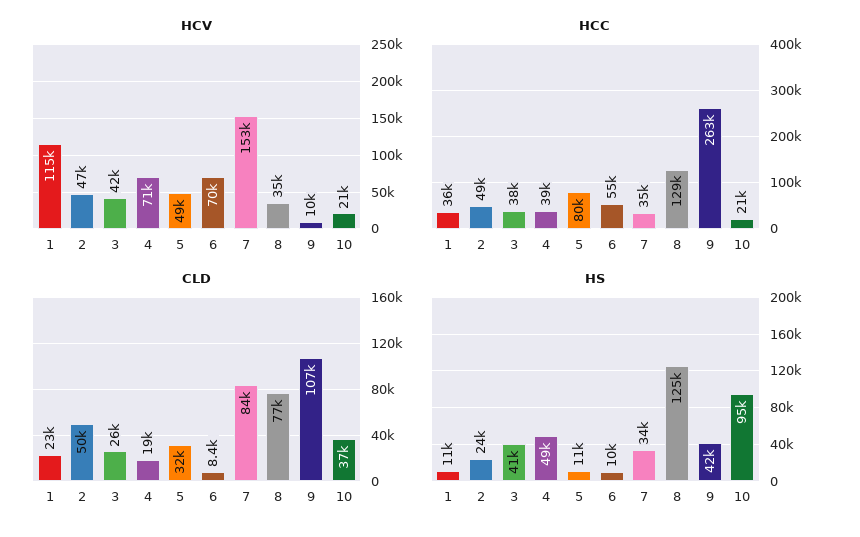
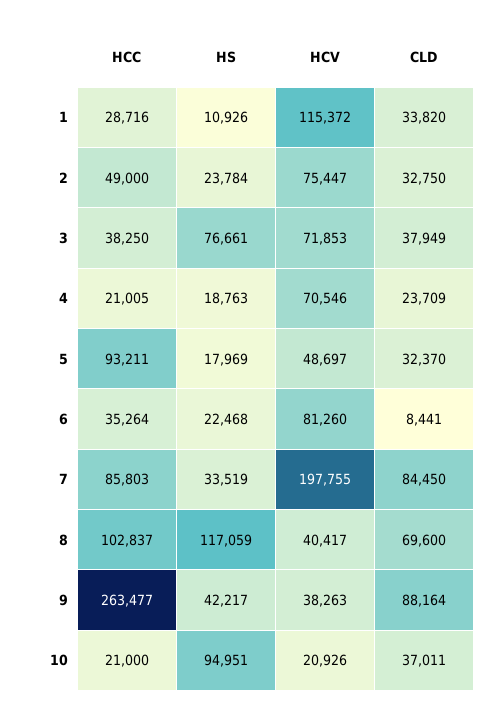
  {
    "HCV": {
      "1": 115372,
-     "2": 47000,
+     "2": 75447,
-     "3": 42000,
+     "3": 71853,
      "4": 70546,
      "5": 48697,
-     "6": 70000,
+     "6": 81260,
-     "7": 153000,
+     "7": 197755,
-     "8": 35000,
+     "8": 40417,
-     "9": 10000,
+     "9": 38263,
      "10": 20926
    },
    "HCC": {
-     "1": 36000,
+     "1": 28716,
      "2": 49000,
      "3": 38250,
-     "4": 39000,
+     "4": 21005,
-     "5": 80000,
+     "5": 93211,
-     "6": 55000,
+     "6": 35264,
-     "7": 35000,
+     "7": 85803,
-     "8": 129000,
+     "8": 102837,
      "9": 263477,
      "10": 21000
    },
    "CLD": {
-     "1": 23000,
+     "1": 33820,
-     "2": 50000,
+     "2": 32750,
-     "3": 26000,
+     "3": 37949,
-     "4": 19000,
+     "4": 23709,
      "5": 32370,
      "6": 8441,
      "7": 84450,
-     "8": 77000,
+     "8": 69600,
-     "9": 107000,
+     "9": 88164,
      "10": 37011
    },
    "HS": {
      "1": 10926,
      "2": 23784,
-     "3": 41000,
+     "3": 76661,
-     "4": 49000,
+     "4": 18763,
-     "5": 11000,
+     "5": 17969,
-     "6": 10000,
+     "6": 22468,
      "7": 33519,
-     "8": 125000,
+     "8": 117059,
      "9": 42217,
      "10": 94951
    }
  }

